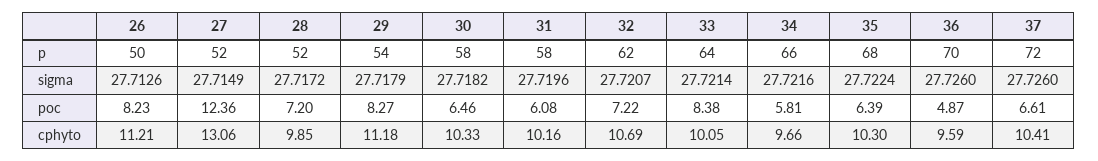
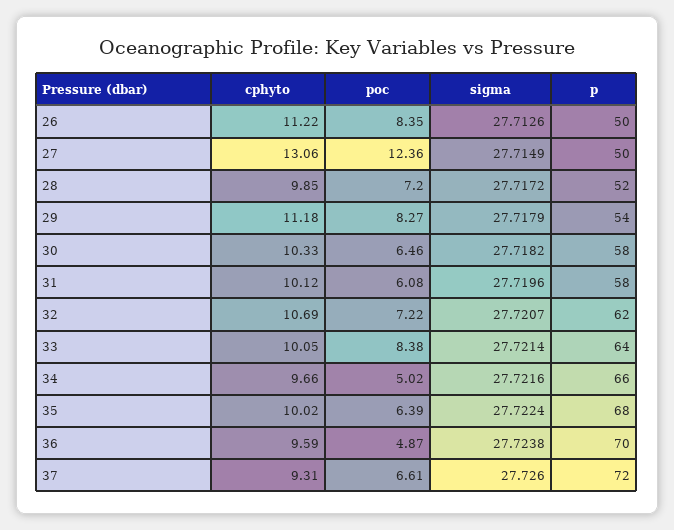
  {
    "26": {
      "p": 50,
      "sigma": 27.7126,
-     "poc": 8.23,
+     "poc": 8.35,
-     "cphyto": 11.21
+     "cphyto": 11.22
    },
    "27": {
-     "p": 52,
+     "p": 50,
      "sigma": 27.7149,
      "poc": 12.36,
      "cphyto": 13.06
    },
    "28": {
      "p": 52,
      "sigma": 27.7172,
      "poc": 7.2,
      "cphyto": 9.85
    },
    "29": {
      "p": 54,
      "sigma": 27.7179,
      "poc": 8.27,
      "cphyto": 11.18
    },
    "30": {
      "p": 58,
      "sigma": 27.7182,
      "poc": 6.46,
      "cphyto": 10.33
    },
    "31": {
      "p": 58,
      "sigma": 27.7196,
      "poc": 6.08,
-     "cphyto": 10.16
+     "cphyto": 10.12
    },
    "32": {
      "p": 62,
      "sigma": 27.7207,
      "poc": 7.22,
      "cphyto": 10.69
    },
    "33": {
      "p": 64,
      "sigma": 27.7214,
      "poc": 8.38,
      "cphyto": 10.05
    },
    "34": {
      "p": 66,
      "sigma": 27.7216,
-     "poc": 5.81,
+     "poc": 5.02,
      "cphyto": 9.66
    },
    "35": {
      "p": 68,
      "sigma": 27.7224,
      "poc": 6.39,
-     "cphyto": 10.3
+     "cphyto": 10.02
    },
    "36": {
      "p": 70,
-     "sigma": 27.726,
+     "sigma": 27.7238,
      "poc": 4.87,
      "cphyto": 9.59
    },
    "37": {
      "p": 72,
      "sigma": 27.726,
      "poc": 6.61,
-     "cphyto": 10.41
+     "cphyto": 9.31
    }
  }

